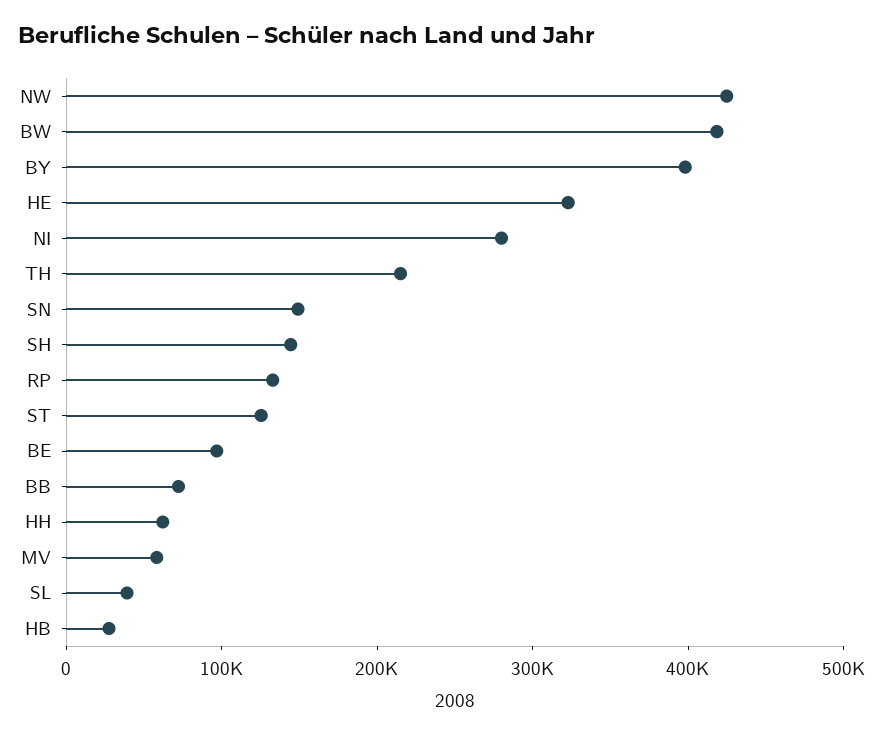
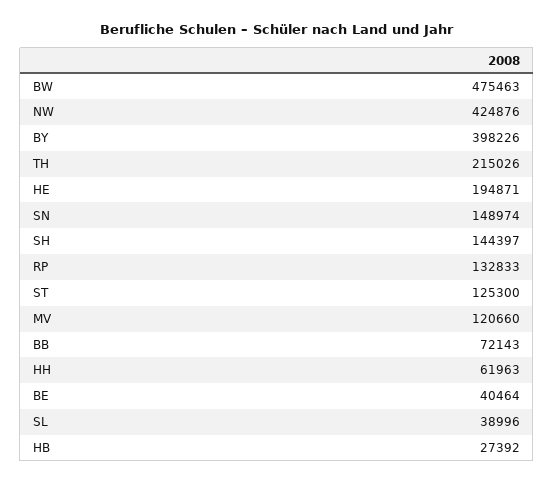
  {
    "NW": 424876,
-   "BW": 420000,
+   "BW": 475463,
    "BY": 398226,
-   "HE": 320000,
+   "HE": 194871,
-   "NI": 280000,
    "TH": 215026,
    "SN": 148974,
    "SH": 144397,
    "RP": 132833,
    "ST": 125300,
-   "BE": 100000,
+   "BE": 40464,
    "BB": 72143,
    "HH": 61963,
-   "MV": 60000,
+   "MV": 120660,
    "SL": 38996,
    "HB": 27392
  }

